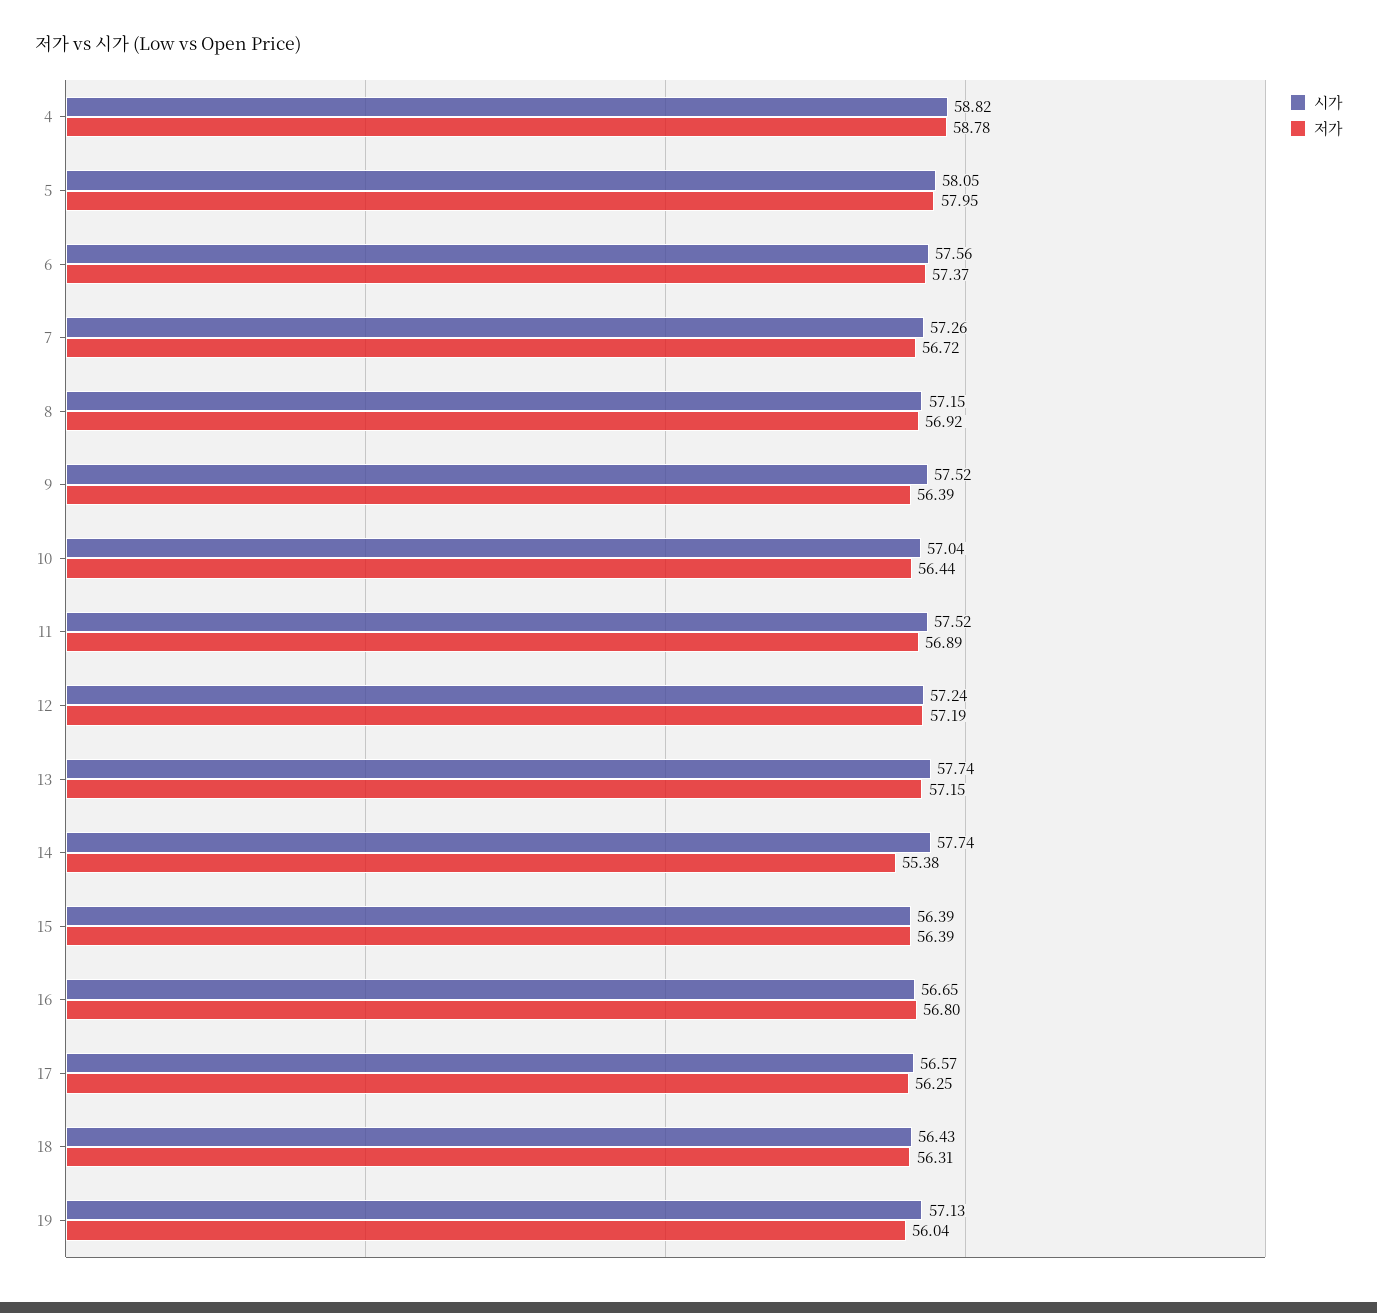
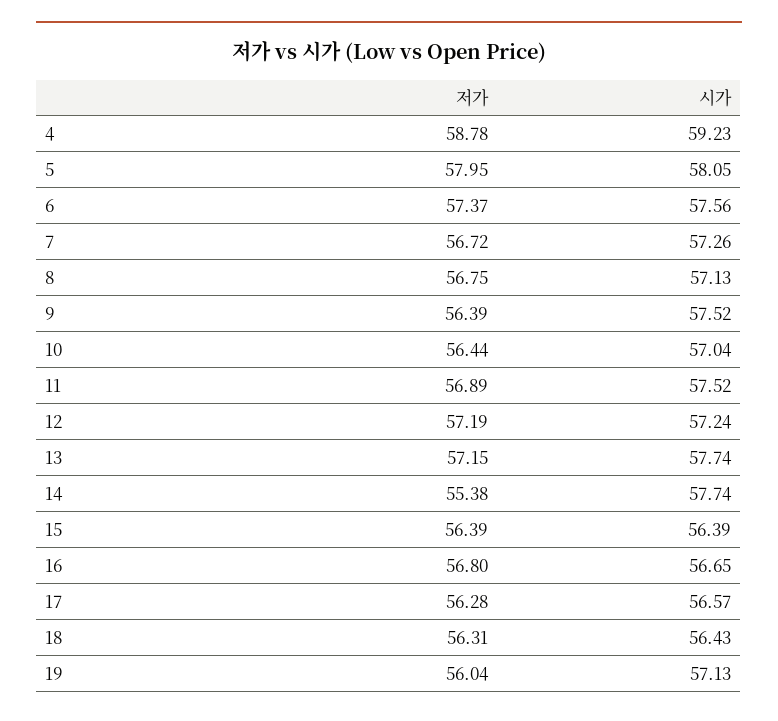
  {
    "시가": {
-     "4": 58.82,
+     "4": 59.23,
      "5": 58.05,
      "6": 57.56,
      "7": 57.26,
-     "8": 57.15,
+     "8": 57.13,
      "9": 57.52,
      "10": 57.04,
      "11": 57.52,
      "12": 57.24,
      "13": 57.74,
      "14": 57.74,
      "15": 56.39,
      "16": 56.65,
      "17": 56.57,
      "18": 56.43,
      "19": 57.13
    },
    "저가": {
      "4": 58.78,
      "5": 57.95,
      "6": 57.37,
      "7": 56.72,
-     "8": 56.92,
+     "8": 56.75,
      "9": 56.39,
      "10": 56.44,
      "11": 56.89,
      "12": 57.19,
      "13": 57.15,
      "14": 55.38,
      "15": 56.39,
      "16": 56.8,
-     "17": 56.25,
+     "17": 56.28,
      "18": 56.31,
      "19": 56.04
    }
  }

